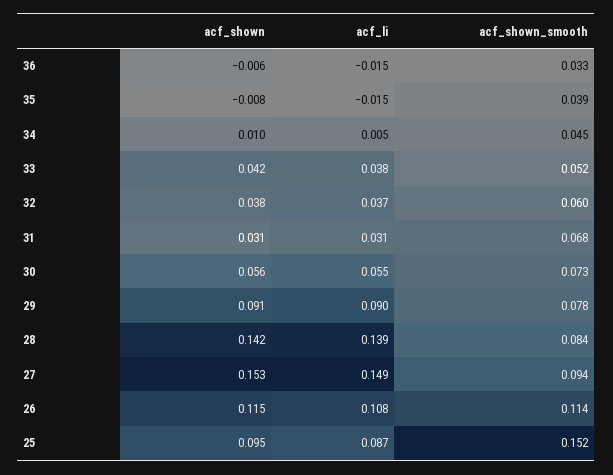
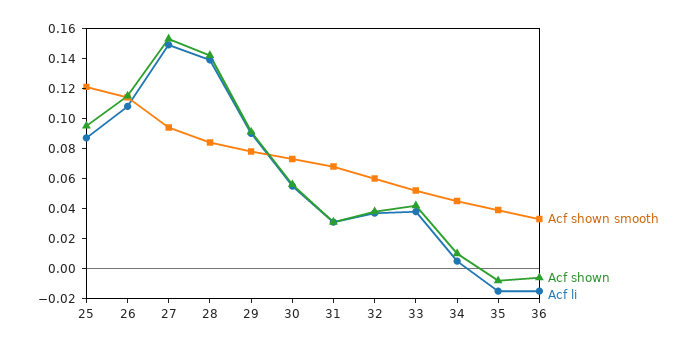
  {
    "acf_shown": {
      "36": -0.006,
      "35": -0.008,
      "34": 0.01,
      "33": 0.042,
      "32": 0.038,
      "31": 0.031,
      "30": 0.056,
      "29": 0.091,
      "28": 0.142,
      "27": 0.153,
      "26": 0.115,
      "25": 0.095
    },
    "acf_li": {
      "36": -0.015,
      "35": -0.015,
      "34": 0.005,
      "33": 0.038,
      "32": 0.037,
      "31": 0.031,
      "30": 0.055,
      "29": 0.09,
      "28": 0.139,
      "27": 0.149,
      "26": 0.108,
      "25": 0.087
    },
    "acf_shown_smooth": {
      "36": 0.033,
      "35": 0.039,
      "34": 0.045,
      "33": 0.052,
      "32": 0.06,
      "31": 0.068,
      "30": 0.073,
      "29": 0.078,
      "28": 0.084,
      "27": 0.094,
      "26": 0.114,
-     "25": 0.152
+     "25": 0.12
    }
  }

